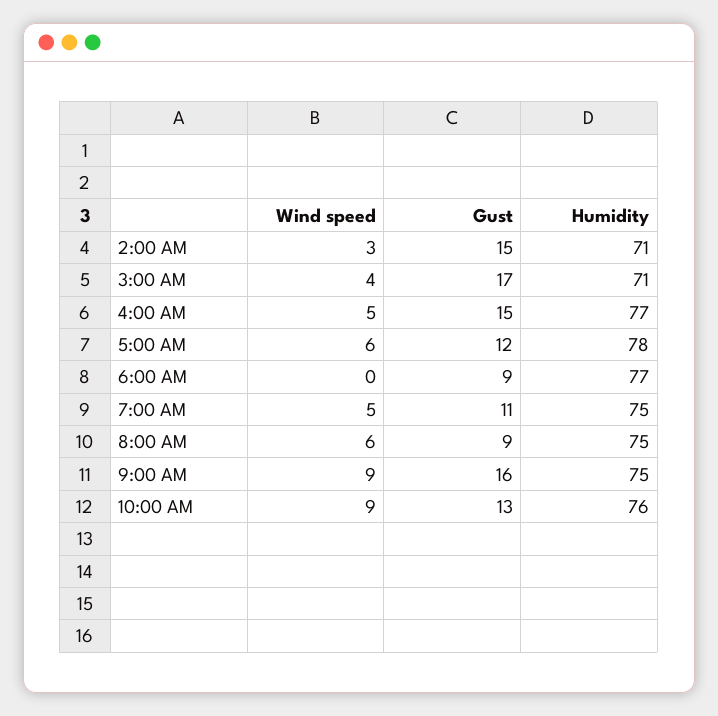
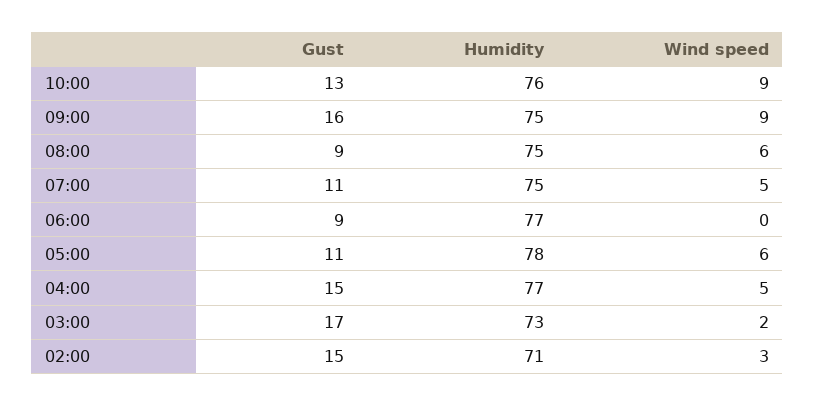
  {
    "Wind speed": {
      "2:00 AM": 3,
-     "3:00 AM": 4,
+     "3:00 AM": 2,
      "4:00 AM": 5,
      "5:00 AM": 6,
      "6:00 AM": 0,
      "7:00 AM": 5,
      "8:00 AM": 6,
      "9:00 AM": 9,
      "10:00 AM": 9
    },
    "Gust": {
      "2:00 AM": 15,
      "3:00 AM": 17,
      "4:00 AM": 15,
-     "5:00 AM": 12,
+     "5:00 AM": 11,
      "6:00 AM": 9,
      "7:00 AM": 11,
      "8:00 AM": 9,
      "9:00 AM": 16,
      "10:00 AM": 13
    },
    "Humidity": {
      "2:00 AM": 71,
-     "3:00 AM": 71,
+     "3:00 AM": 73,
      "4:00 AM": 77,
      "5:00 AM": 78,
      "6:00 AM": 77,
      "7:00 AM": 75,
      "8:00 AM": 75,
      "9:00 AM": 75,
      "10:00 AM": 76
    }
  }

